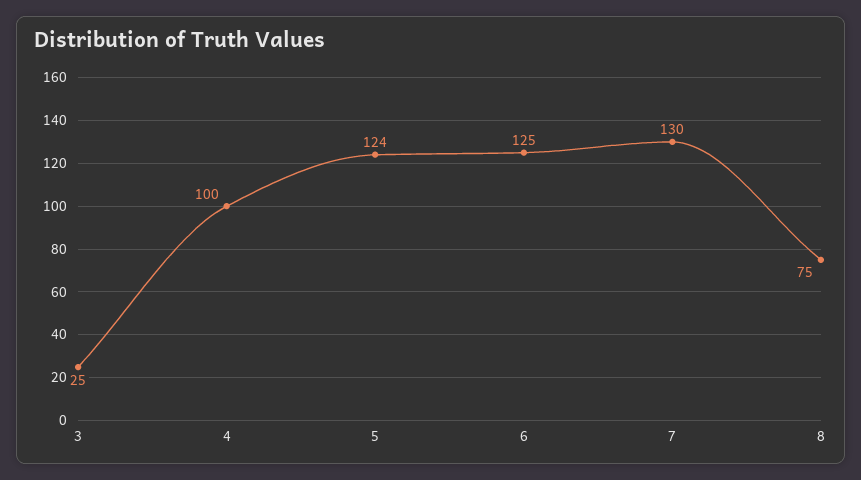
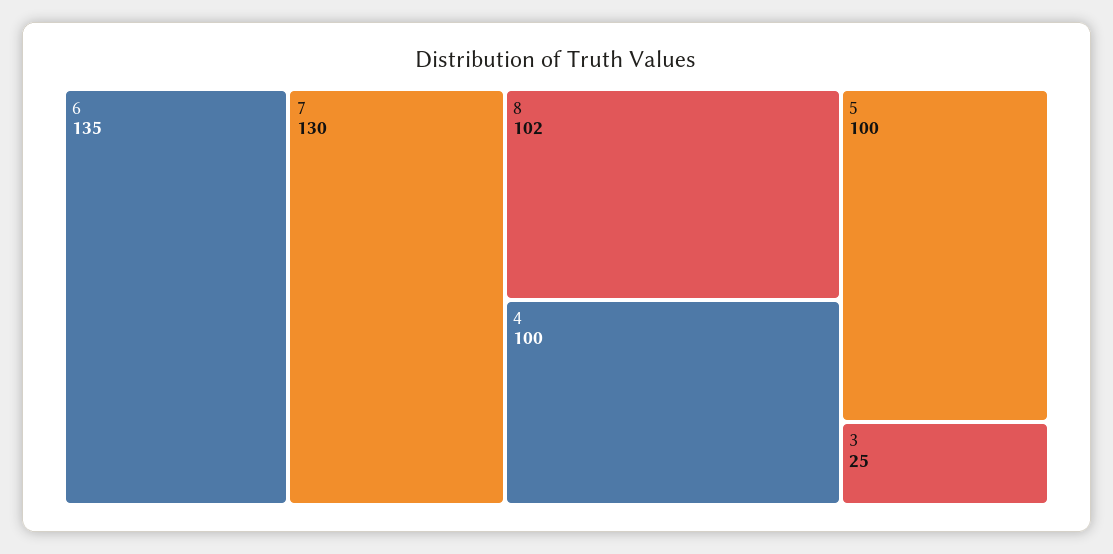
  {
    "3": 25,
    "4": 100,
-   "5": 124,
+   "5": 100,
-   "6": 125,
+   "6": 135,
    "7": 130,
-   "8": 75
+   "8": 102
  }

